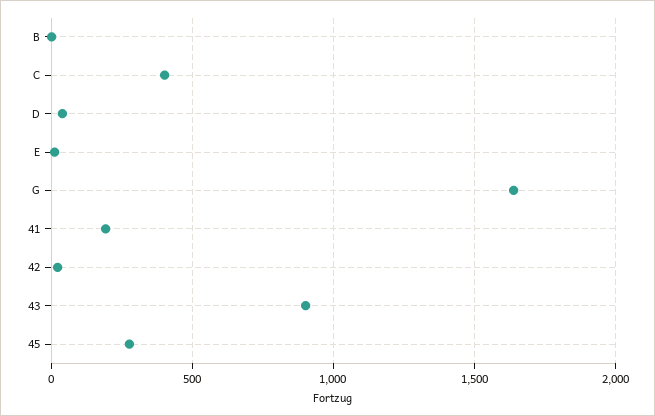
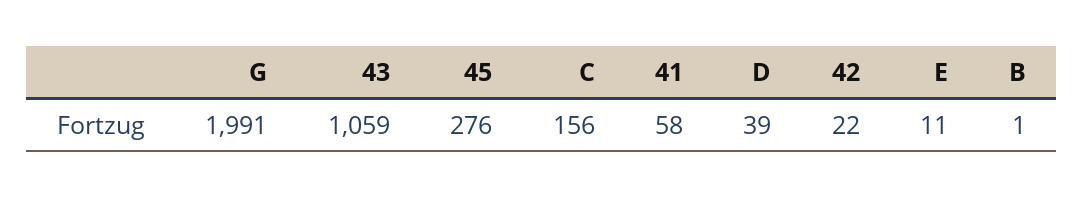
  {
    "B": 1,
-   "C": 400,
+   "C": 156,
    "D": 39,
    "E": 11,
-   "G": 1650,
+   "G": 1991,
-   "41": 200,
+   "41": 58,
    "42": 22,
-   "43": 900,
+   "43": 1059,
    "45": 276
  }

